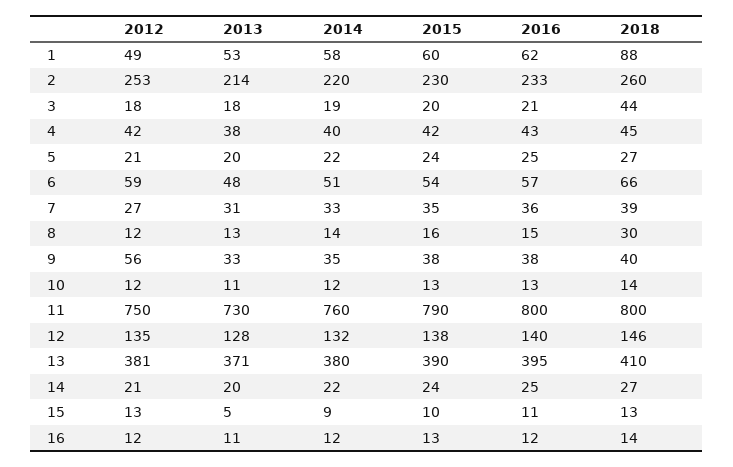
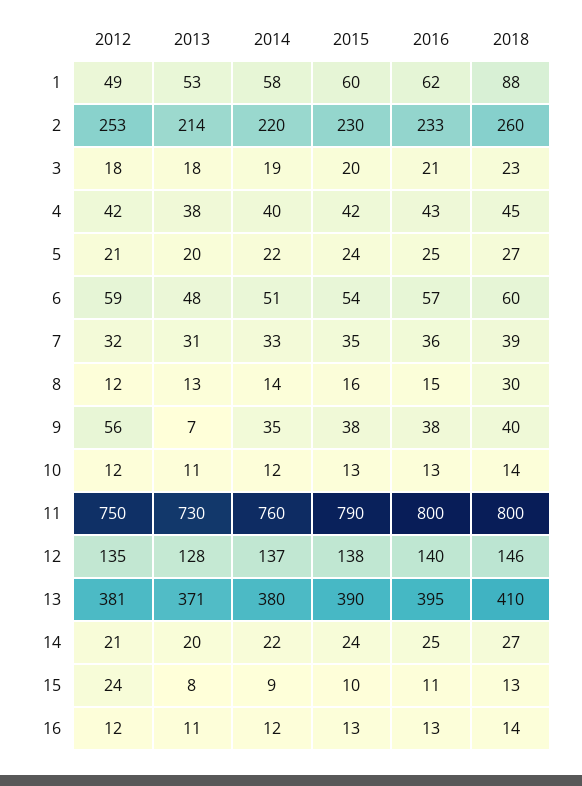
  {
    "2012": {
      "1": 49,
      "2": 253,
      "3": 18,
      "4": 42,
      "5": 21,
      "6": 59,
-     "7": 27,
+     "7": 32,
      "8": 12,
      "9": 56,
      "10": 12,
      "11": 750,
      "12": 135,
      "13": 381,
      "14": 21,
-     "15": 13,
+     "15": 24,
      "16": 12
    },
    "2013": {
      "1": 53,
      "2": 214,
      "3": 18,
      "4": 38,
      "5": 20,
      "6": 48,
      "7": 31,
      "8": 13,
-     "9": 33,
+     "9": 7,
      "10": 11,
      "11": 730,
      "12": 128,
      "13": 371,
      "14": 20,
-     "15": 5,
+     "15": 8,
      "16": 11
    },
    "2014": {
      "1": 58,
      "2": 220,
      "3": 19,
      "4": 40,
      "5": 22,
      "6": 51,
      "7": 33,
      "8": 14,
      "9": 35,
      "10": 12,
      "11": 760,
-     "12": 132,
+     "12": 137,
      "13": 380,
      "14": 22,
      "15": 9,
      "16": 12
    },
    "2015": {
      "1": 60,
      "2": 230,
      "3": 20,
      "4": 42,
      "5": 24,
      "6": 54,
      "7": 35,
      "8": 16,
      "9": 38,
      "10": 13,
      "11": 790,
      "12": 138,
      "13": 390,
      "14": 24,
      "15": 10,
      "16": 13
    },
    "2016": {
      "1": 62,
      "2": 233,
      "3": 21,
      "4": 43,
      "5": 25,
      "6": 57,
      "7": 36,
      "8": 15,
      "9": 38,
      "10": 13,
      "11": 800,
      "12": 140,
      "13": 395,
      "14": 25,
      "15": 11,
-     "16": 12
+     "16": 13
    },
    "2018": {
      "1": 88,
      "2": 260,
-     "3": 44,
+     "3": 23,
      "4": 45,
      "5": 27,
-     "6": 66,
+     "6": 60,
      "7": 39,
      "8": 30,
      "9": 40,
      "10": 14,
      "11": 800,
      "12": 146,
      "13": 410,
      "14": 27,
      "15": 13,
      "16": 14
    }
  }

